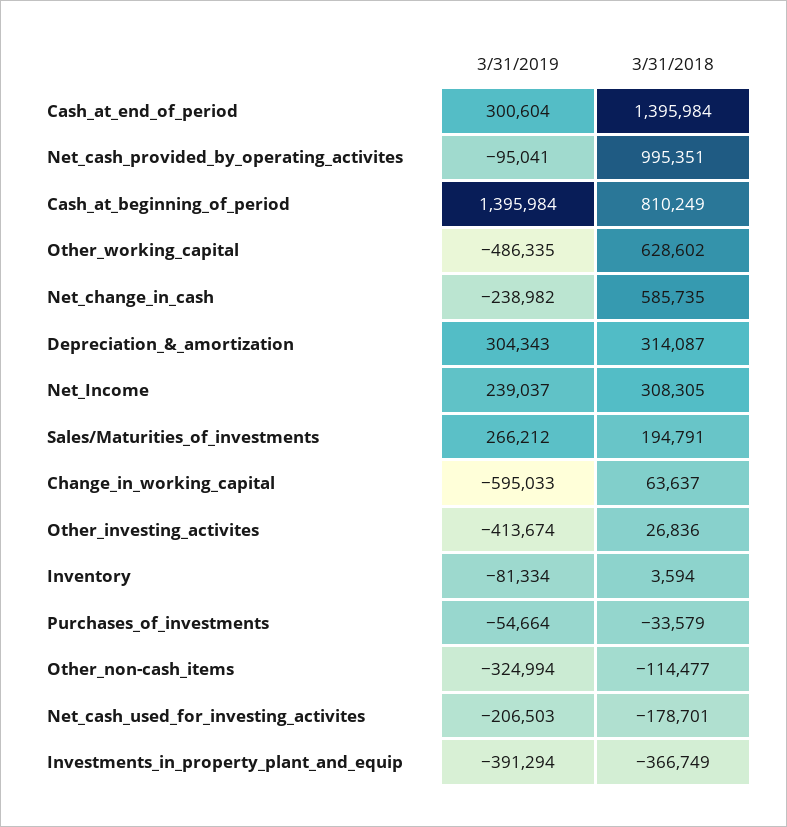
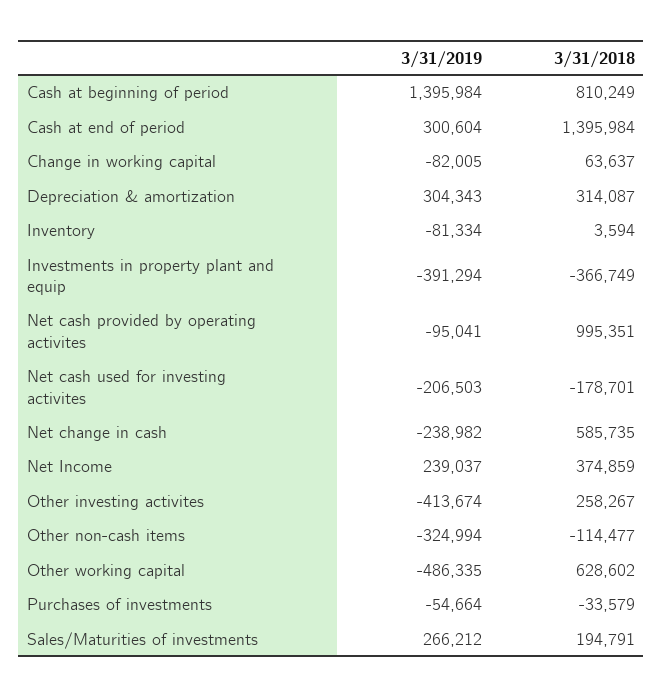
  {
    "3/31/2019": {
      "Cash_at_end_of_period": 300604,
      "Net_cash_provided_by_operating_activites": -95041,
      "Cash_at_beginning_of_period": 1395984,
      "Other_working_capital": -486335,
      "Net_change_in_cash": -238982,
      "Depreciation_&_amortization": 304343,
      "Net_Income": 239037,
      "Sales/Maturities_of_investments": 266212,
-     "Change_in_working_capital": -595033,
+     "Change_in_working_capital": -82005,
      "Other_investing_activites": -413674,
      "Inventory": -81334,
      "Purchases_of_investments": -54664,
      "Other_non-cash_items": -324994,
      "Net_cash_used_for_investing_activites": -206503,
      "Investments_in_property_plant_and_equip": -391294
    },
    "3/31/2018": {
      "Cash_at_end_of_period": 1395984,
      "Net_cash_provided_by_operating_activites": 995351,
      "Cash_at_beginning_of_period": 810249,
      "Other_working_capital": 628602,
      "Net_change_in_cash": 585735,
      "Depreciation_&_amortization": 314087,
-     "Net_Income": 308305,
+     "Net_Income": 374859,
      "Sales/Maturities_of_investments": 194791,
      "Change_in_working_capital": 63637,
-     "Other_investing_activites": 26836,
+     "Other_investing_activites": 258267,
      "Inventory": 3594,
      "Purchases_of_investments": -33579,
      "Other_non-cash_items": -114477,
      "Net_cash_used_for_investing_activites": -178701,
      "Investments_in_property_plant_and_equip": -366749
    }
  }

